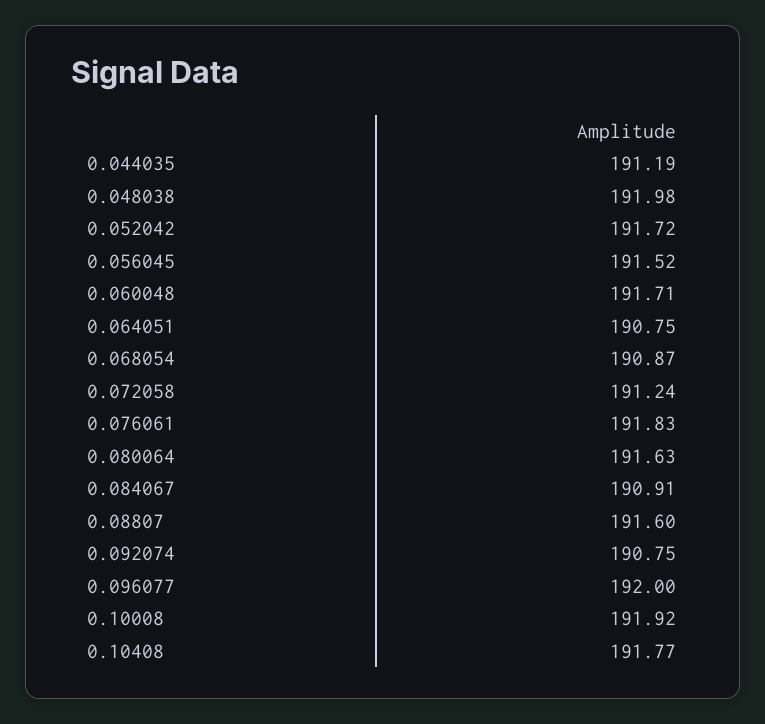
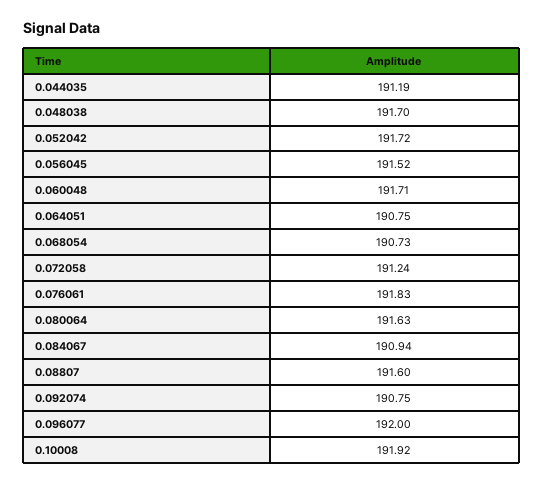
  {
    "0.044035": 191.19,
-   "0.048038": 191.98,
+   "0.048038": 191.7,
    "0.052042": 191.72,
    "0.056045": 191.52,
    "0.060048": 191.71,
    "0.064051": 190.75,
-   "0.068054": 190.87,
+   "0.068054": 190.73,
    "0.072058": 191.24,
    "0.076061": 191.83,
    "0.080064": 191.63,
-   "0.084067": 190.91,
+   "0.084067": 190.94,
    "0.08807": 191.6,
    "0.092074": 190.75,
    "0.096077": 192,
-   "0.10008": 191.92,
+   "0.10008": 191.92
-   "0.10408": 191.77
  }

